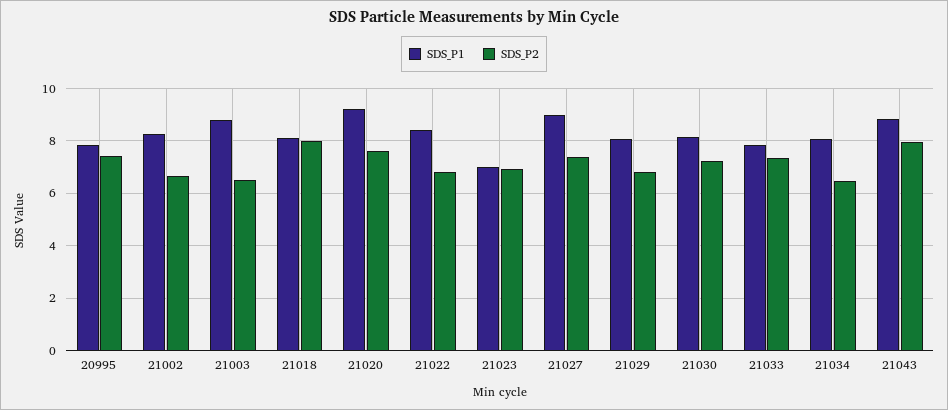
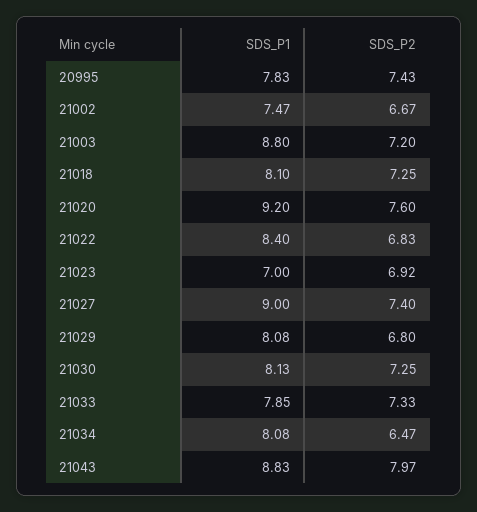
  {
    "SDS_P1": {
      "20995": 7.83,
-     "21002": 8.25,
+     "21002": 7.47,
      "21003": 8.8,
      "21018": 8.1,
      "21020": 9.2,
      "21022": 8.4,
      "21023": 7,
      "21027": 9,
      "21029": 8.08,
      "21030": 8.13,
      "21033": 7.85,
      "21034": 8.08,
      "21043": 8.83
    },
    "SDS_P2": {
      "20995": 7.43,
      "21002": 6.67,
-     "21003": 6.5,
+     "21003": 7.2,
-     "21018": 8,
+     "21018": 7.25,
      "21020": 7.6,
      "21022": 6.83,
      "21023": 6.92,
      "21027": 7.4,
      "21029": 6.8,
      "21030": 7.25,
      "21033": 7.33,
      "21034": 6.47,
      "21043": 7.97
    }
  }

